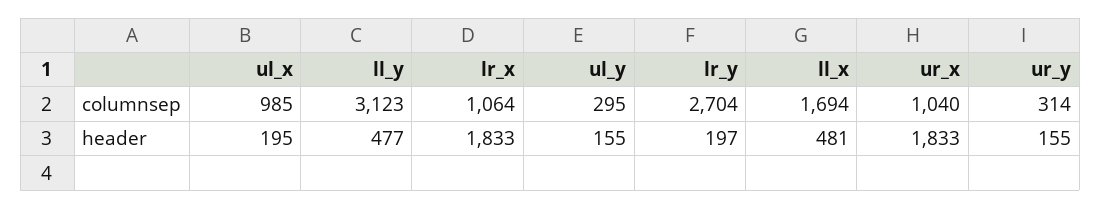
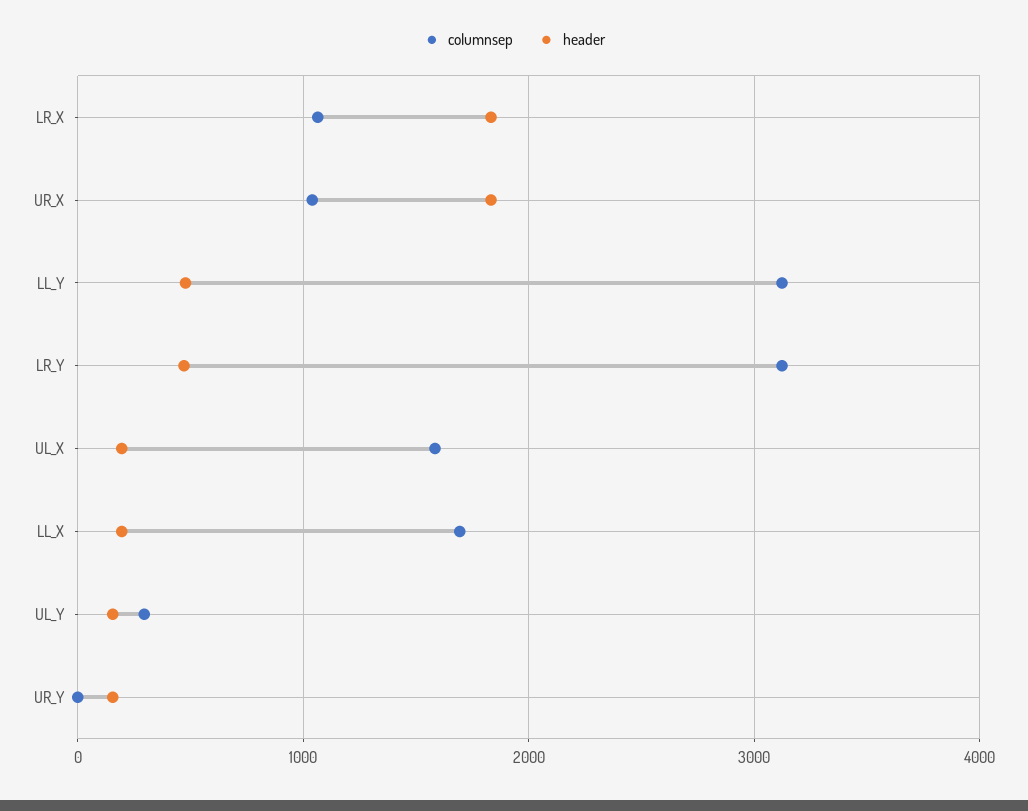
  {
    "columnsep": {
-     "ul_x": 985,
+     "ul_x": 1600,
      "ll_y": 3123,
      "lr_x": 1064,
      "ul_y": 295,
-     "lr_y": 2704,
+     "lr_y": 3100,
      "ll_x": 1694,
      "ur_x": 1040,
-     "ur_y": 314
+     "ur_y": 0
    },
    "header": {
      "ul_x": 195,
      "ll_y": 477,
      "lr_x": 1833,
      "ul_y": 155,
-     "lr_y": 197,
+     "lr_y": 500,
-     "ll_x": 481,
+     "ll_x": 200,
      "ur_x": 1833,
      "ur_y": 155
    }
  }

